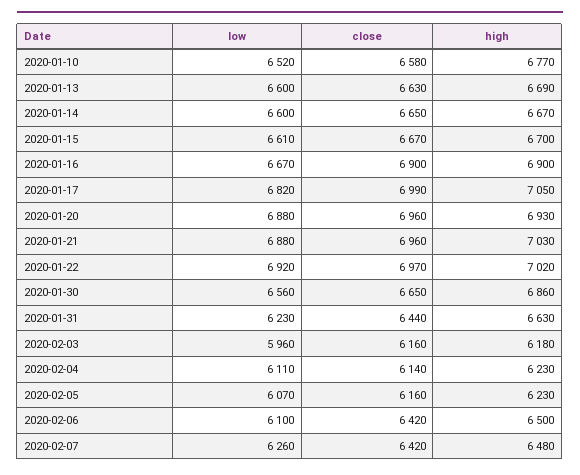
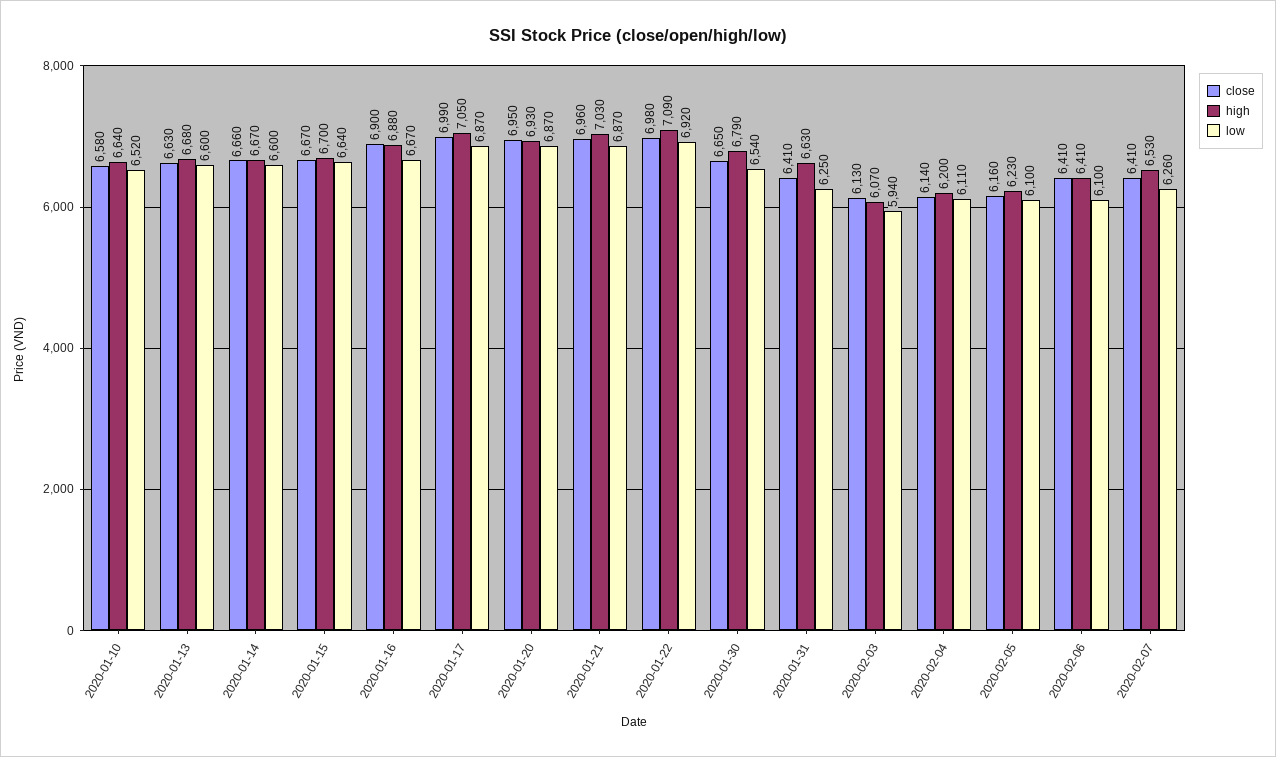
  {
    "low": {
      "2020-01-10": 6520,
      "2020-01-13": 6600,
      "2020-01-14": 6600,
-     "2020-01-15": 6610,
+     "2020-01-15": 6640,
      "2020-01-16": 6670,
-     "2020-01-17": 6820,
+     "2020-01-17": 6870,
-     "2020-01-20": 6880,
+     "2020-01-20": 6870,
-     "2020-01-21": 6880,
+     "2020-01-21": 6870,
      "2020-01-22": 6920,
-     "2020-01-30": 6560,
+     "2020-01-30": 6540,
-     "2020-01-31": 6230,
+     "2020-01-31": 6250,
-     "2020-02-03": 5960,
+     "2020-02-03": 5940,
      "2020-02-04": 6110,
-     "2020-02-05": 6070,
+     "2020-02-05": 6100,
      "2020-02-06": 6100,
      "2020-02-07": 6260
    },
    "close": {
      "2020-01-10": 6580,
      "2020-01-13": 6630,
-     "2020-01-14": 6650,
+     "2020-01-14": 6660,
      "2020-01-15": 6670,
      "2020-01-16": 6900,
      "2020-01-17": 6990,
-     "2020-01-20": 6960,
+     "2020-01-20": 6950,
      "2020-01-21": 6960,
-     "2020-01-22": 6970,
+     "2020-01-22": 6980,
      "2020-01-30": 6650,
-     "2020-01-31": 6440,
+     "2020-01-31": 6410,
-     "2020-02-03": 6160,
+     "2020-02-03": 6130,
      "2020-02-04": 6140,
      "2020-02-05": 6160,
-     "2020-02-06": 6420,
+     "2020-02-06": 6410,
-     "2020-02-07": 6420
+     "2020-02-07": 6410
    },
    "high": {
-     "2020-01-10": 6770,
+     "2020-01-10": 6640,
-     "2020-01-13": 6690,
+     "2020-01-13": 6680,
      "2020-01-14": 6670,
      "2020-01-15": 6700,
-     "2020-01-16": 6900,
+     "2020-01-16": 6880,
      "2020-01-17": 7050,
      "2020-01-20": 6930,
      "2020-01-21": 7030,
-     "2020-01-22": 7020,
+     "2020-01-22": 7090,
-     "2020-01-30": 6860,
+     "2020-01-30": 6790,
      "2020-01-31": 6630,
-     "2020-02-03": 6180,
+     "2020-02-03": 6070,
-     "2020-02-04": 6230,
+     "2020-02-04": 6200,
      "2020-02-05": 6230,
-     "2020-02-06": 6500,
+     "2020-02-06": 6410,
-     "2020-02-07": 6480
+     "2020-02-07": 6530
    }
  }

